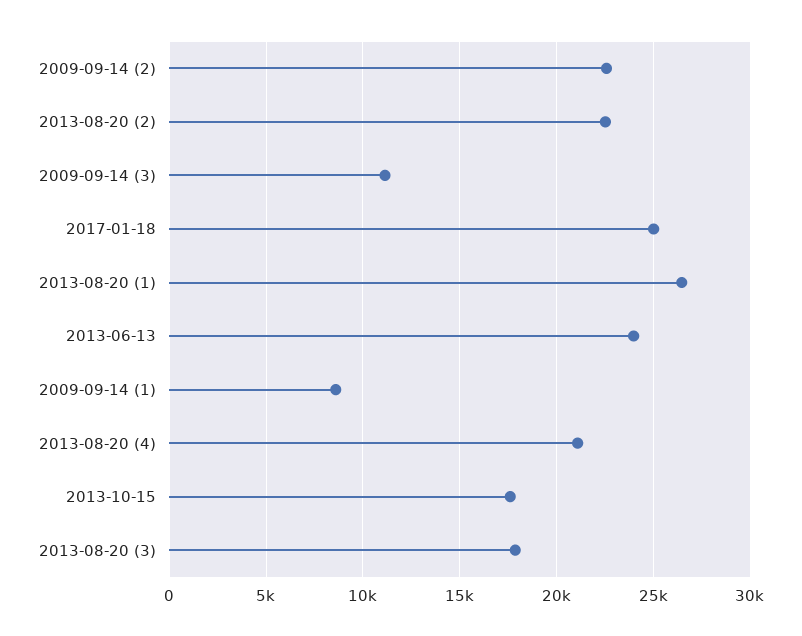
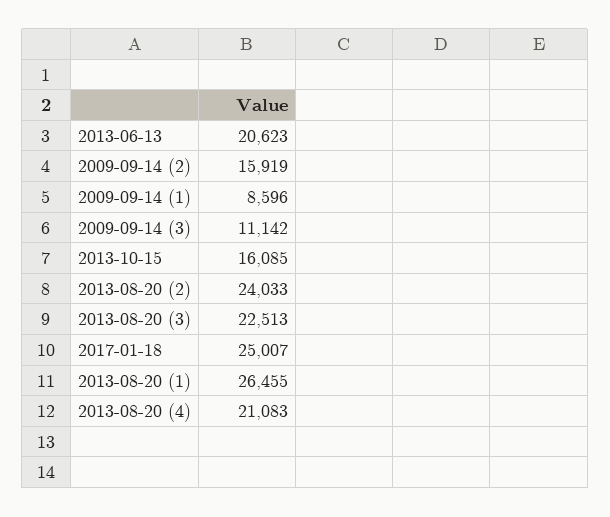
  {
-   "2009-09-14 (2)": 22500,
+   "2009-09-14 (2)": 15919,
-   "2013-08-20 (2)": 22500,
+   "2013-08-20 (2)": 24033,
    "2009-09-14 (3)": 11142,
    "2017-01-18": 25007,
    "2013-08-20 (1)": 26455,
-   "2013-06-13": 24000,
+   "2013-06-13": 20623,
    "2009-09-14 (1)": 8596,
    "2013-08-20 (4)": 21083,
-   "2013-10-15": 17500,
+   "2013-10-15": 16085,
-   "2013-08-20 (3)": 18000
+   "2013-08-20 (3)": 22513
  }

